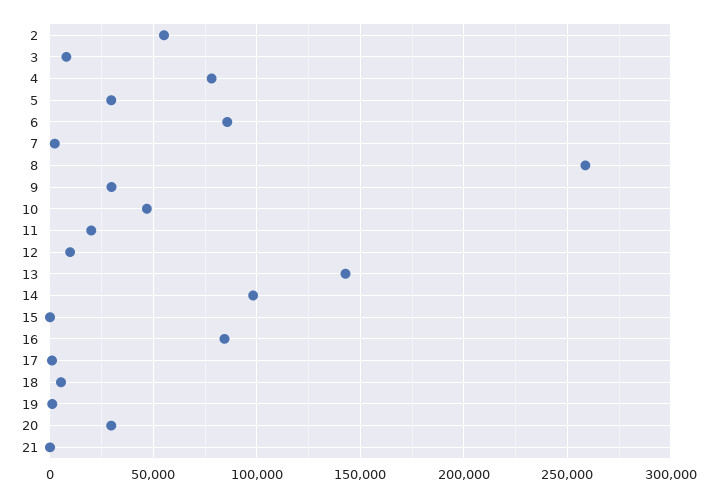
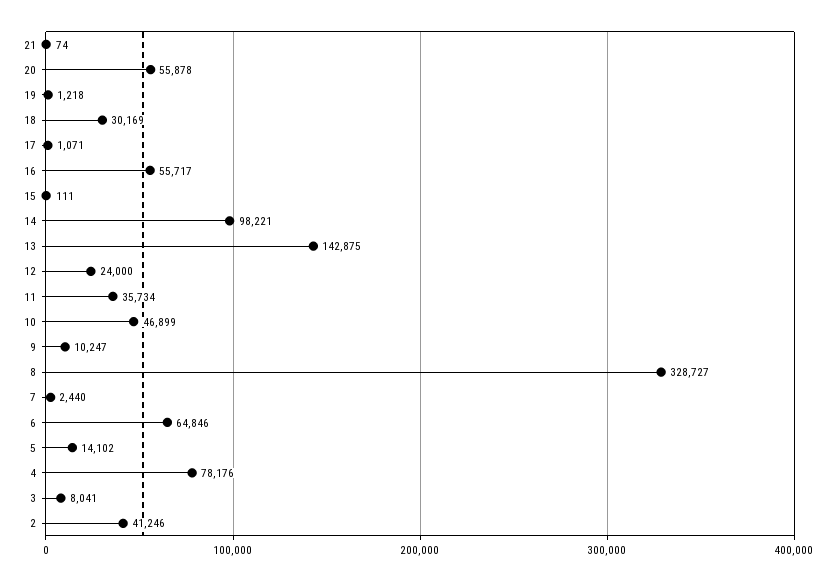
  {
-   "2": 55000,
+   "2": 41246,
    "3": 8041,
    "4": 78176,
-   "5": 30000,
+   "5": 14102,
-   "6": 85000,
+   "6": 64846,
    "7": 2440,
-   "8": 260000,
+   "8": 328727,
-   "9": 30000,
+   "9": 10247,
    "10": 46899,
-   "11": 20000,
+   "11": 35734,
-   "12": 10000,
+   "12": 24000,
    "13": 142875,
    "14": 98221,
    "15": 111,
-   "16": 85000,
+   "16": 55717,
    "17": 1071,
-   "18": 5000,
+   "18": 30169,
    "19": 1218,
-   "20": 30000,
+   "20": 55878,
    "21": 74
  }

